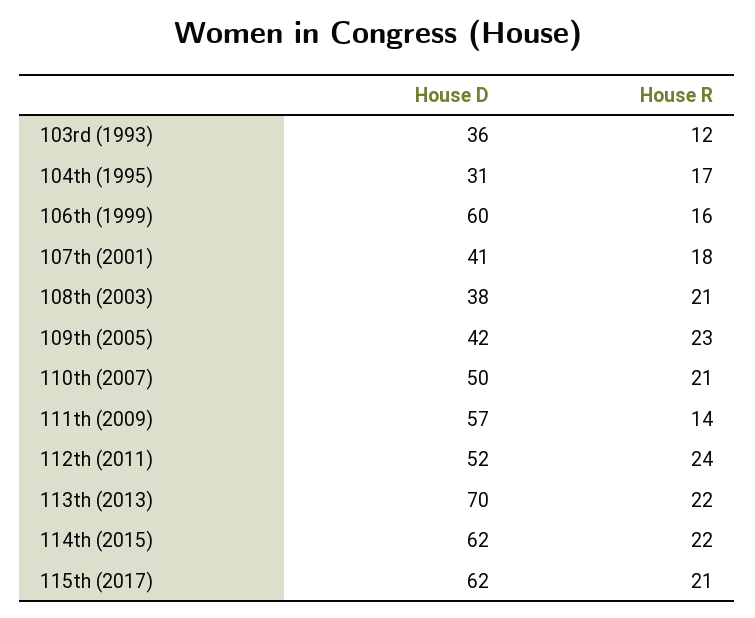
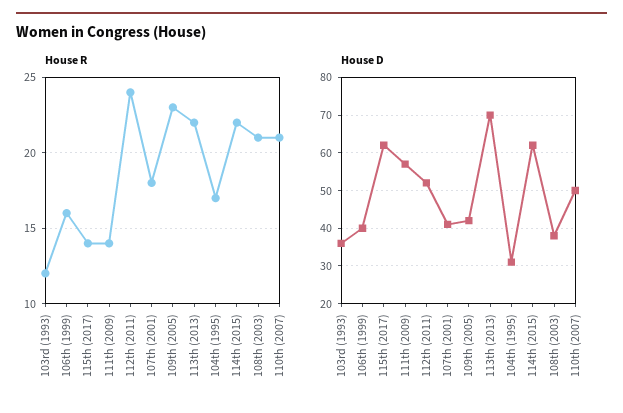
  {
    "House D": {
      "103rd (1993)": 36,
      "104th (1995)": 31,
-     "106th (1999)": 60,
+     "106th (1999)": 40,
      "107th (2001)": 41,
      "108th (2003)": 38,
      "109th (2005)": 42,
      "110th (2007)": 50,
      "111th (2009)": 57,
      "112th (2011)": 52,
      "113th (2013)": 70,
      "114th (2015)": 62,
      "115th (2017)": 62
    },
    "House R": {
      "103rd (1993)": 12,
      "104th (1995)": 17,
      "106th (1999)": 16,
      "107th (2001)": 18,
      "108th (2003)": 21,
      "109th (2005)": 23,
      "110th (2007)": 21,
      "111th (2009)": 14,
      "112th (2011)": 24,
      "113th (2013)": 22,
      "114th (2015)": 22,
-     "115th (2017)": 21
+     "115th (2017)": 14
    }
  }

